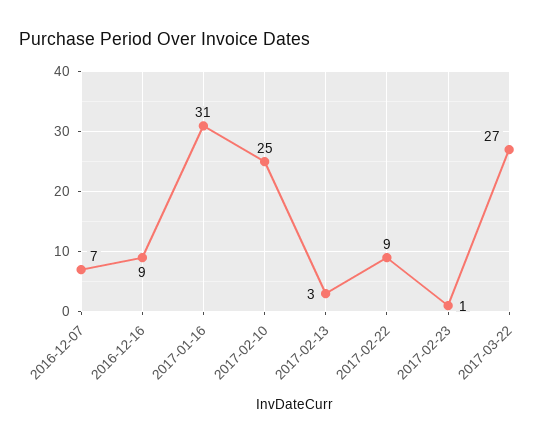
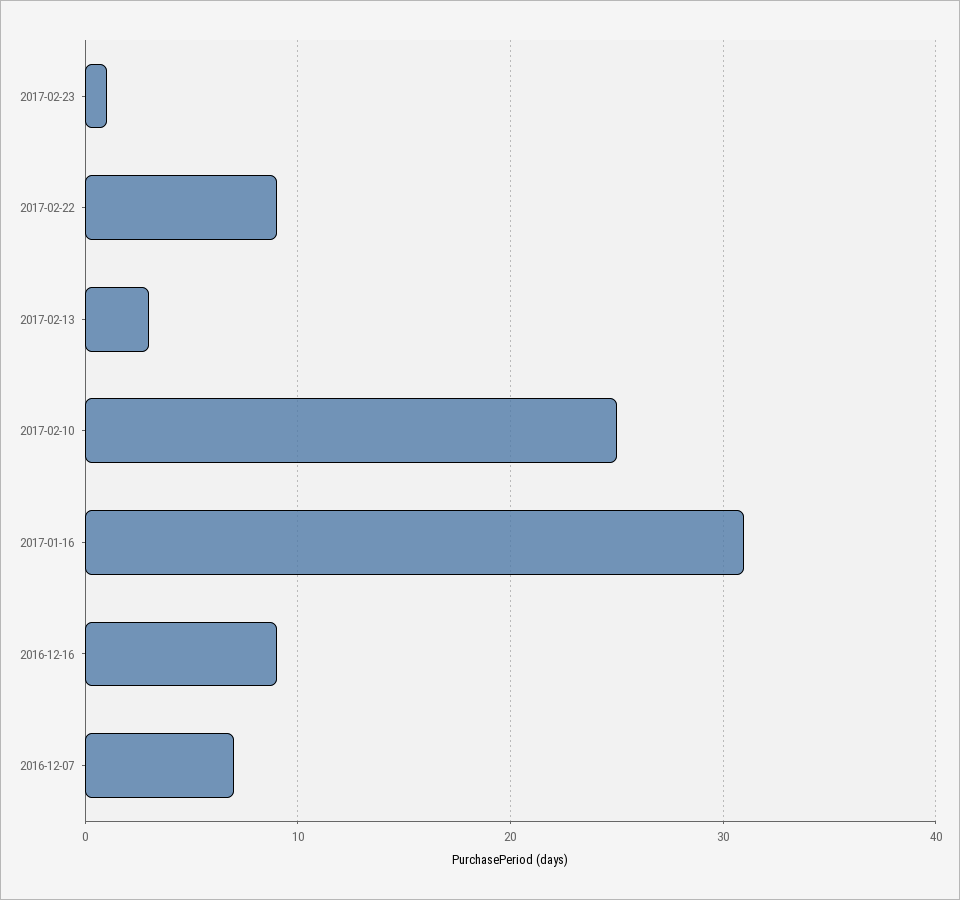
  {
    "2016-12-07": 7,
    "2016-12-16": 9,
    "2017-01-16": 31,
    "2017-02-10": 25,
    "2017-02-13": 3,
    "2017-02-22": 9,
-   "2017-02-23": 1,
+   "2017-02-23": 1
-   "2017-03-22": 27
  }

